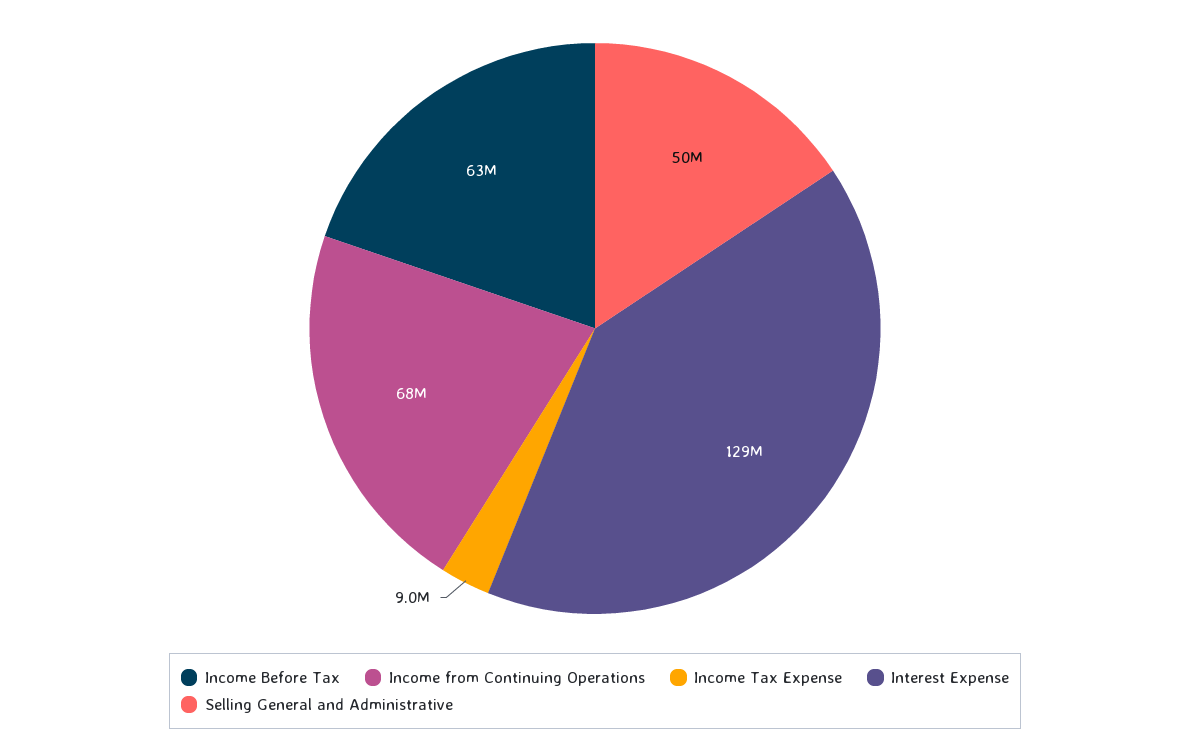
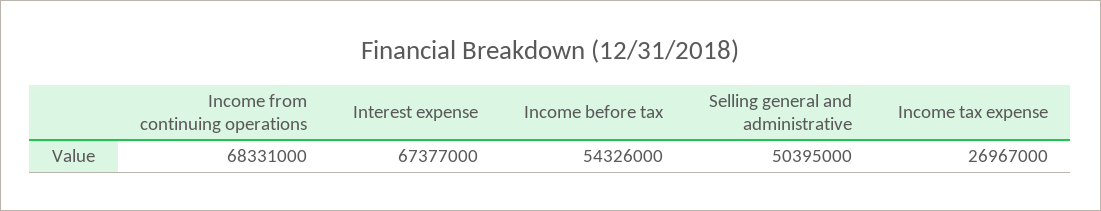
  {
-   "Income Before Tax": 63000000,
+   "Income Before Tax": 54326000,
    "Income from Continuing Operations": 68331000,
-   "Income Tax Expense": 9000000,
+   "Income Tax Expense": 26967000,
-   "Interest Expense": 129000000,
+   "Interest Expense": 67377000,
    "Selling General and Administrative": 50395000
  }

